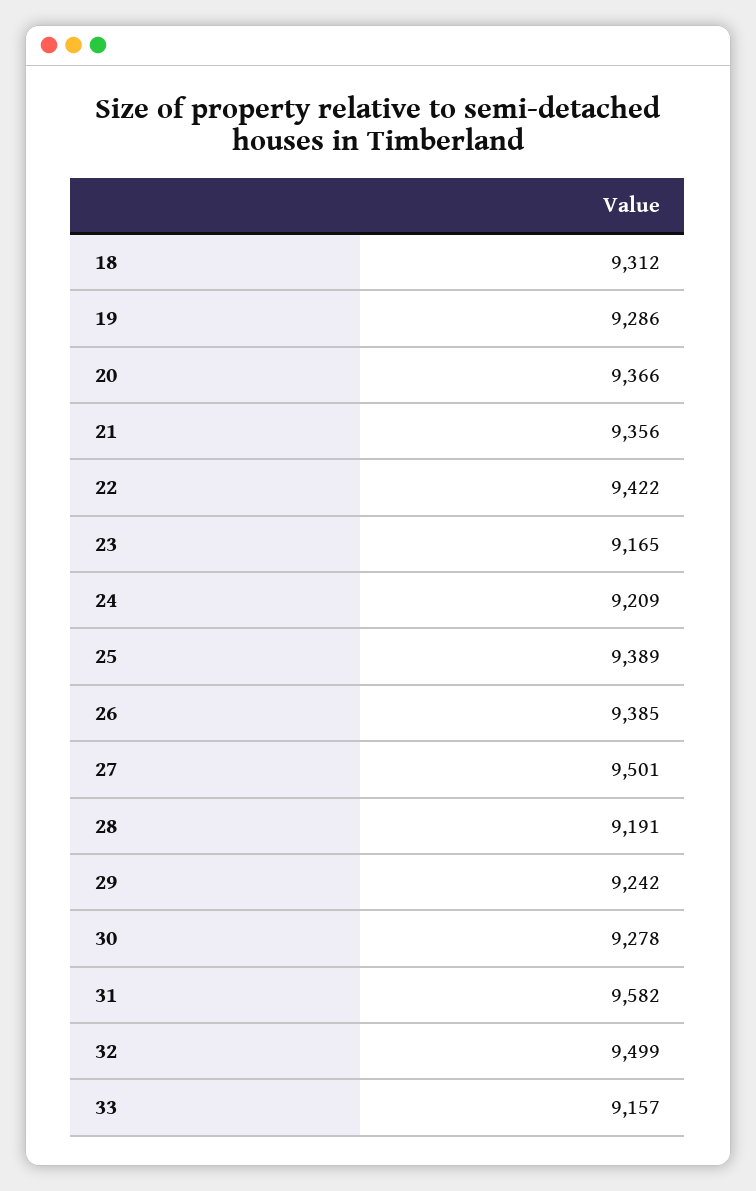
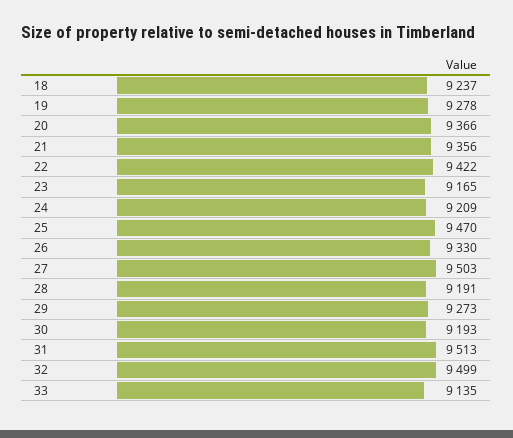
  {
-   "18": 9312,
+   "18": 9237,
-   "19": 9286,
+   "19": 9278,
    "20": 9366,
    "21": 9356,
    "22": 9422,
    "23": 9165,
    "24": 9209,
-   "25": 9389,
+   "25": 9470,
-   "26": 9385,
+   "26": 9330,
-   "27": 9501,
+   "27": 9503,
    "28": 9191,
-   "29": 9242,
+   "29": 9273,
-   "30": 9278,
+   "30": 9193,
-   "31": 9582,
+   "31": 9513,
    "32": 9499,
-   "33": 9157
+   "33": 9135
  }

